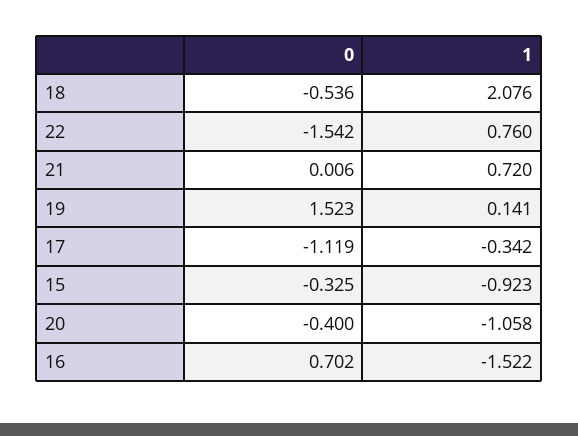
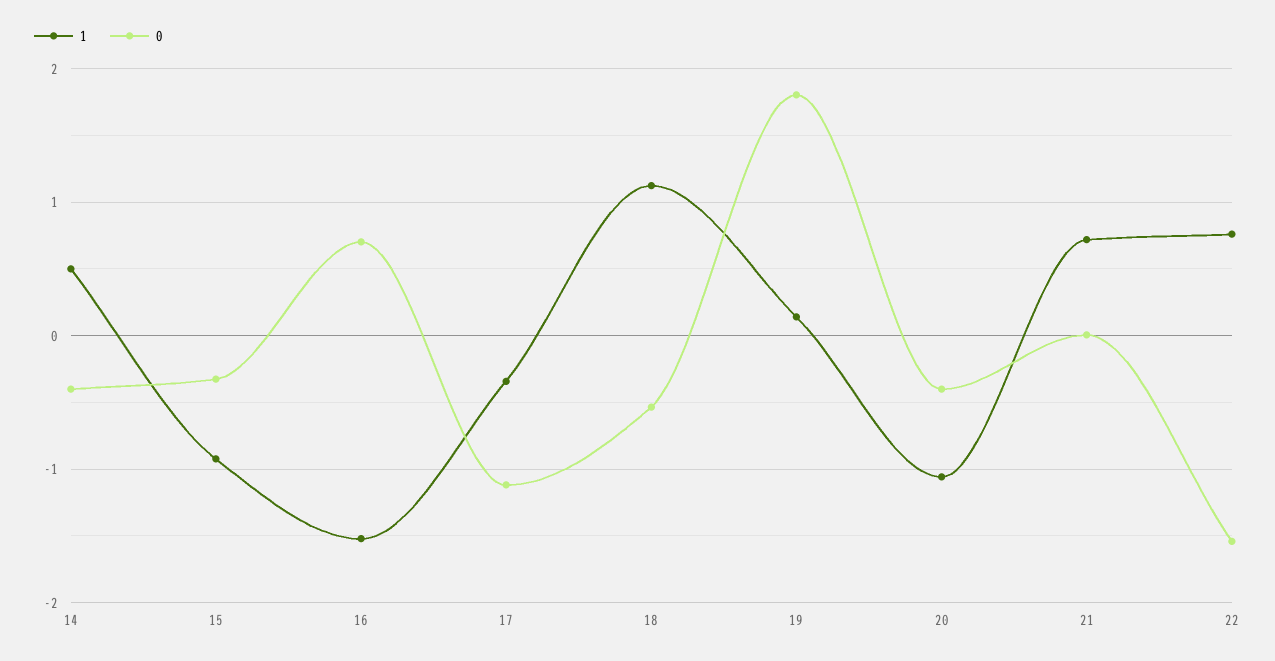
  {
    "0": {
      "18": -0.536,
      "22": -1.542,
      "21": 0.006,
-     "19": 1.523,
+     "19": 1.8,
      "17": -1.119,
      "15": -0.325,
      "20": -0.4,
-     "16": 0.702
+     "16": 0.702,
+     "14": -0.4
    },
    "1": {
-     "18": 2.076,
+     "18": 1.1,
      "22": 0.76,
      "21": 0.72,
      "19": 0.141,
      "17": -0.342,
      "15": -0.923,
      "20": -1.058,
-     "16": -1.522
+     "16": -1.522,
+     "14": 0.5
    }
  }

